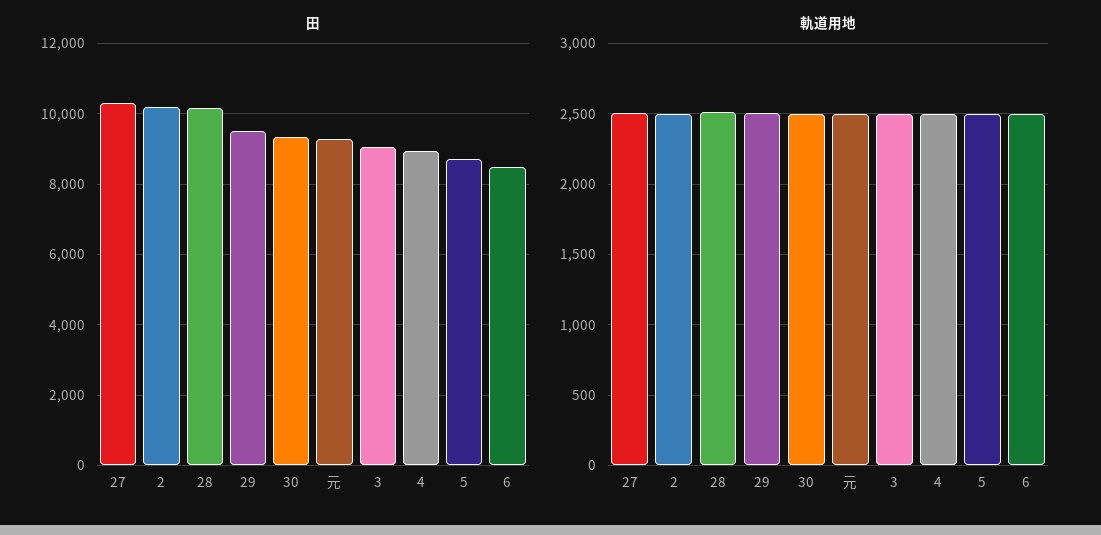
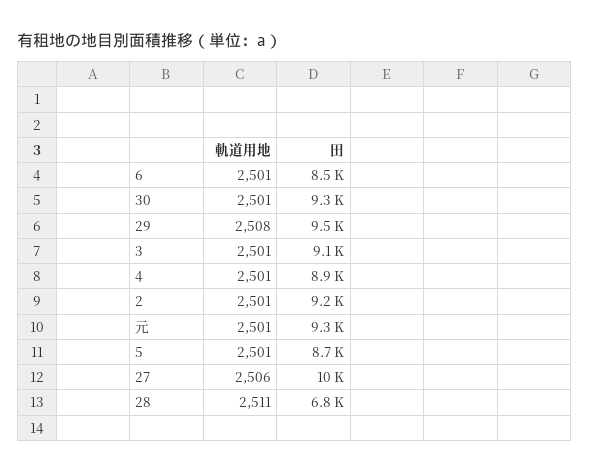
  {
    "田": {
      "27": 10000,
-     "2": 10200,
+     "2": 9200,
-     "28": 10200,
+     "28": 6800,
      "29": 9500,
      "30": 9300,
      "元": 9300,
      "3": 9100,
      "4": 8900,
      "5": 8700,
      "6": 8500
    },
    "軌道用地": {
      "27": 2506,
      "2": 2501,
      "28": 2511,
      "29": 2508,
      "30": 2501,
      "元": 2501,
      "3": 2501,
      "4": 2501,
      "5": 2501,
      "6": 2501
    }
  }

